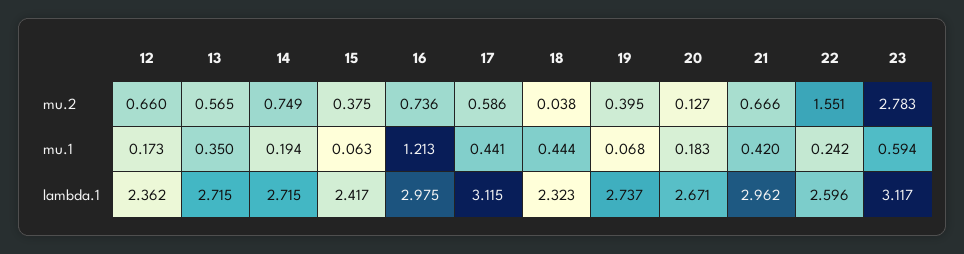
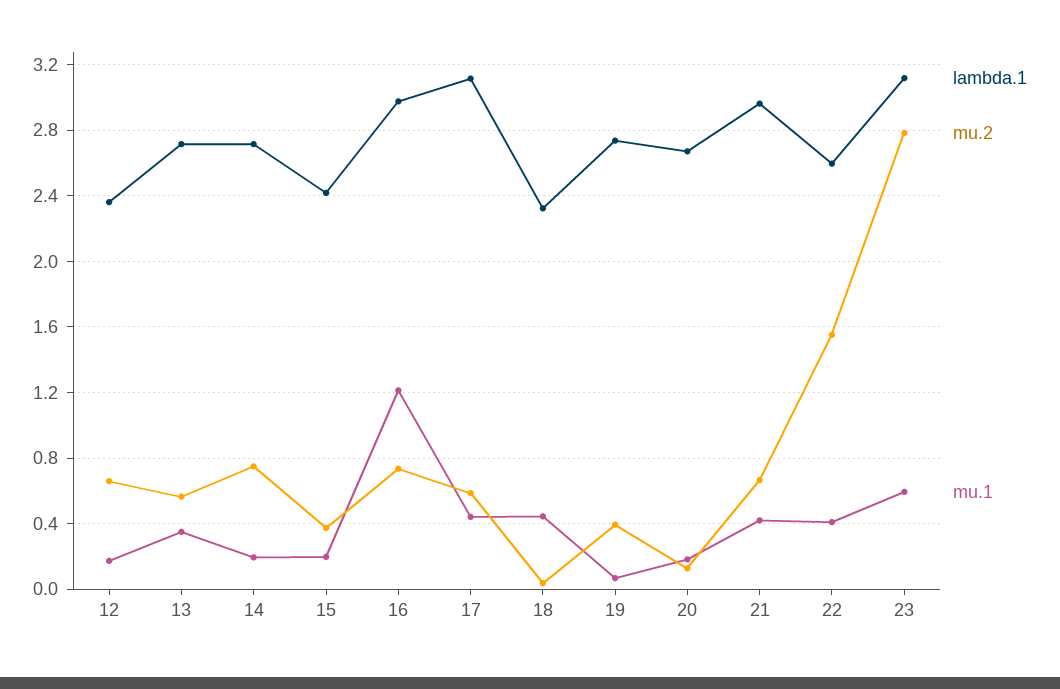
  {
    "mu.2": {
      "12": 0.66,
      "13": 0.565,
      "14": 0.749,
      "15": 0.375,
      "16": 0.736,
      "17": 0.586,
      "18": 0.038,
      "19": 0.395,
      "20": 0.127,
      "21": 0.666,
      "22": 1.551,
      "23": 2.783
    },
    "mu.1": {
      "12": 0.173,
      "13": 0.35,
      "14": 0.194,
-     "15": 0.063,
+     "15": 0.2,
      "16": 1.213,
      "17": 0.441,
      "18": 0.444,
      "19": 0.068,
      "20": 0.183,
      "21": 0.42,
-     "22": 0.242,
+     "22": 0.4,
      "23": 0.594
    },
    "lambda.1": {
      "12": 2.362,
      "13": 2.715,
      "14": 2.715,
      "15": 2.417,
      "16": 2.975,
      "17": 3.115,
      "18": 2.323,
      "19": 2.737,
      "20": 2.671,
      "21": 2.962,
      "22": 2.596,
      "23": 3.117
    }
  }

